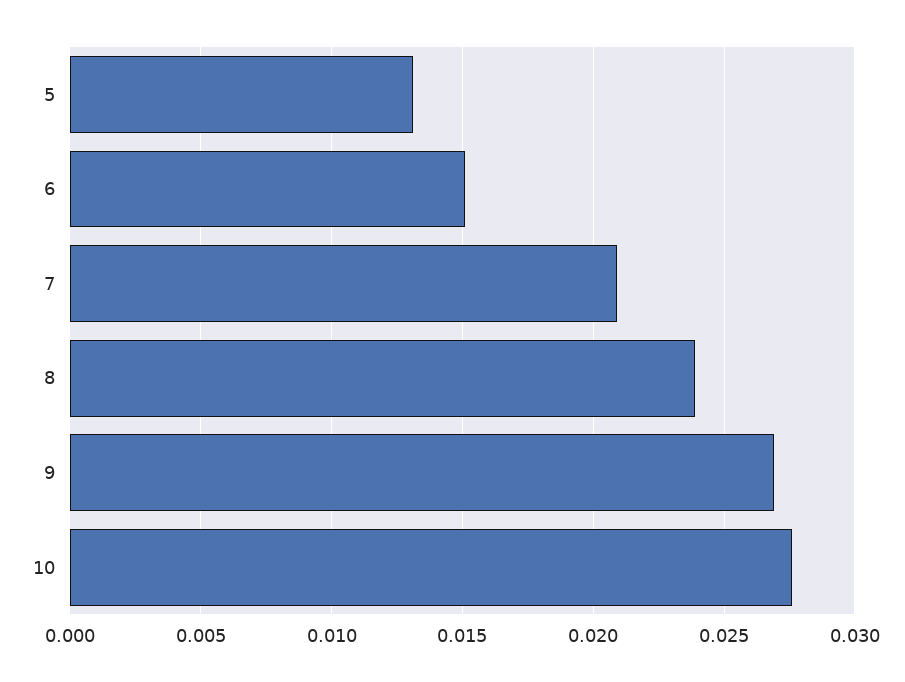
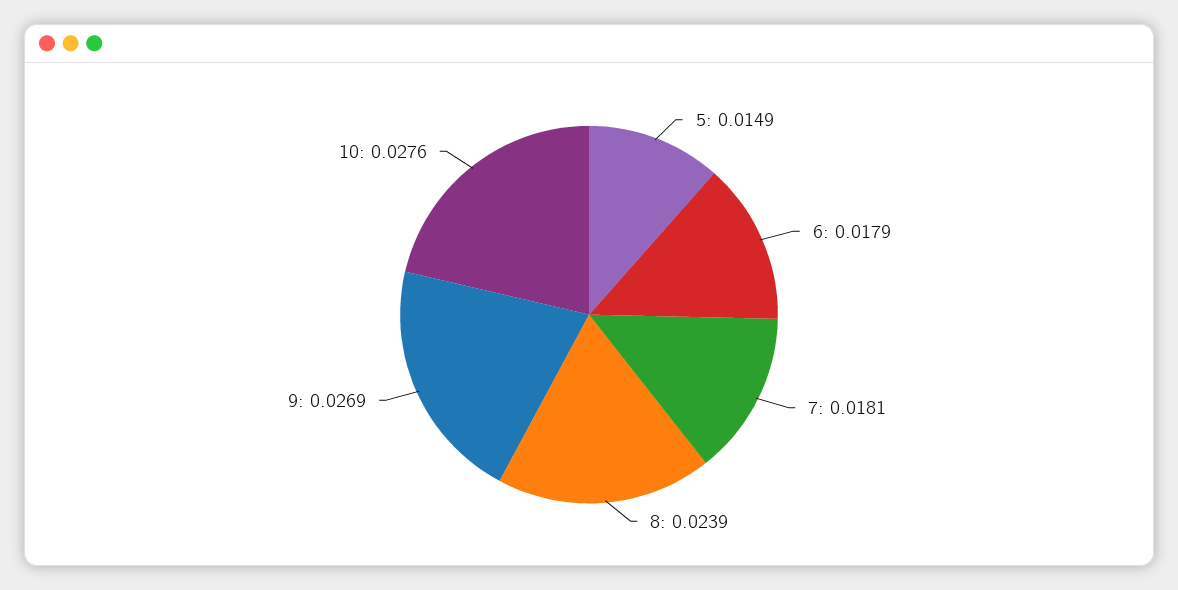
  {
-   "5": 0.013,
+   "5": 0.0149,
-   "6": 0.015,
+   "6": 0.0179,
-   "7": 0.021,
+   "7": 0.0181,
    "8": 0.0239,
    "9": 0.0269,
    "10": 0.0276
  }

